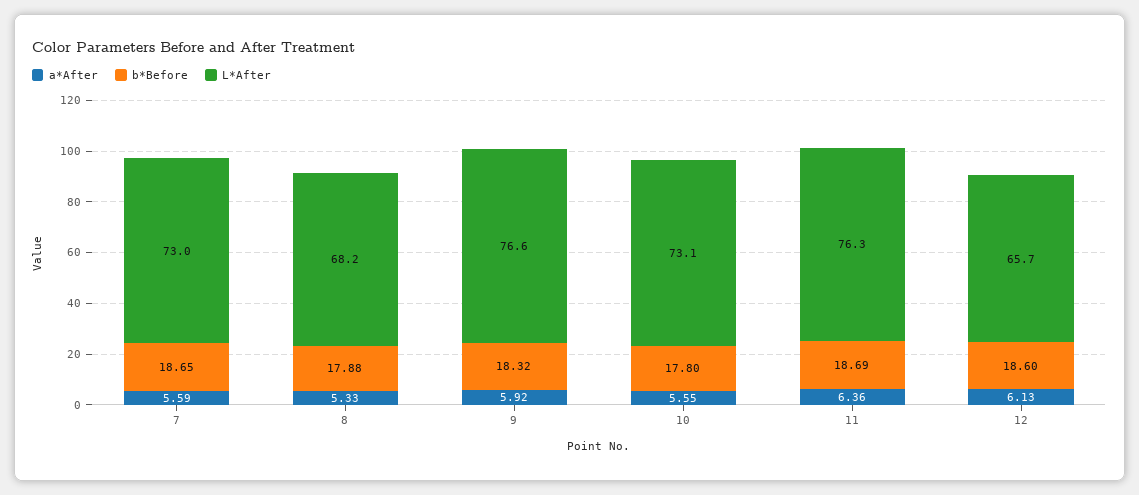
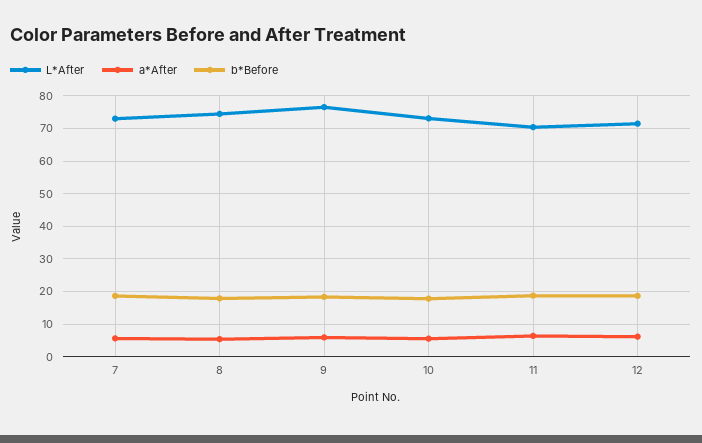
  {
    "a*After": {
      "7": 5.59,
      "8": 5.33,
      "9": 5.92,
      "10": 5.55,
      "11": 6.36,
      "12": 6.13
    },
    "b*Before": {
      "7": 18.65,
      "8": 17.88,
      "9": 18.32,
      "10": 17.8,
      "11": 18.69,
      "12": 18.6
    },
    "L*After": {
      "7": 73,
-     "8": 68.2,
+     "8": 74,
      "9": 76.6,
      "10": 73.1,
-     "11": 76.3,
+     "11": 70,
-     "12": 65.7
+     "12": 72
    }
  }

